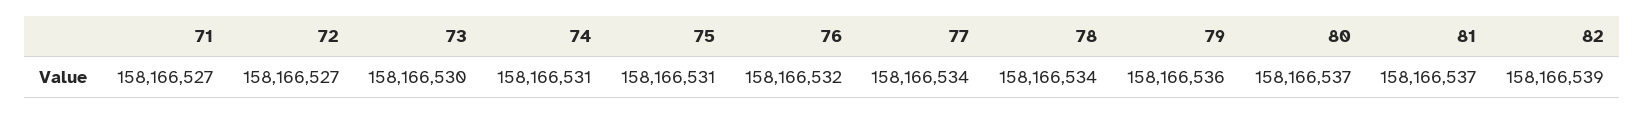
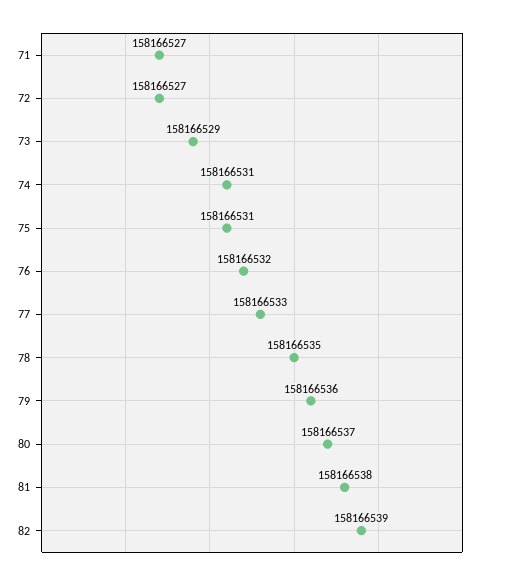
  {
    "71": 158166527,
    "72": 158166527,
-   "73": 158166530,
+   "73": 158166529,
    "74": 158166531,
    "75": 158166531,
    "76": 158166532,
-   "77": 158166534,
+   "77": 158166533,
-   "78": 158166534,
+   "78": 158166535,
    "79": 158166536,
    "80": 158166537,
-   "81": 158166537,
+   "81": 158166538,
    "82": 158166539
  }

